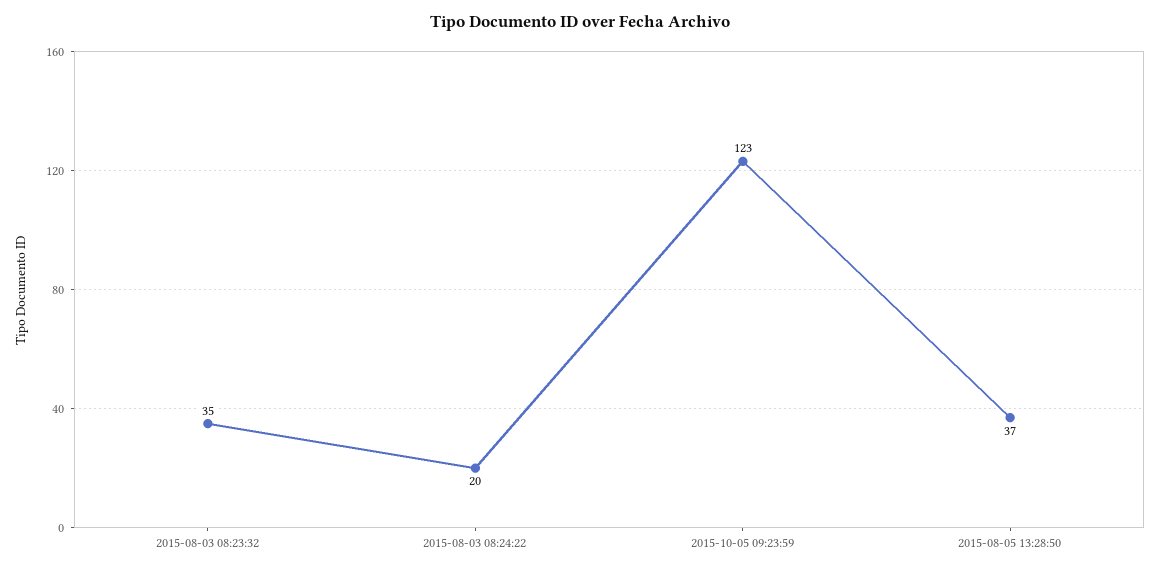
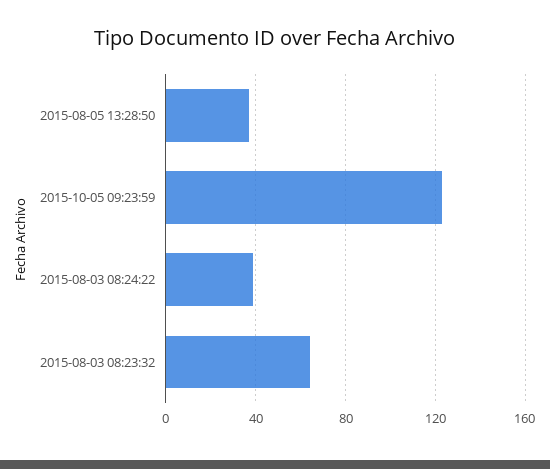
  {
-   "2015-08-03 08:23:32": 35,
+   "2015-08-03 08:23:32": 65,
-   "2015-08-03 08:24:22": 20,
+   "2015-08-03 08:24:22": 40,
    "2015-10-05 09:23:59": 123,
    "2015-08-05 13:28:50": 37
  }

